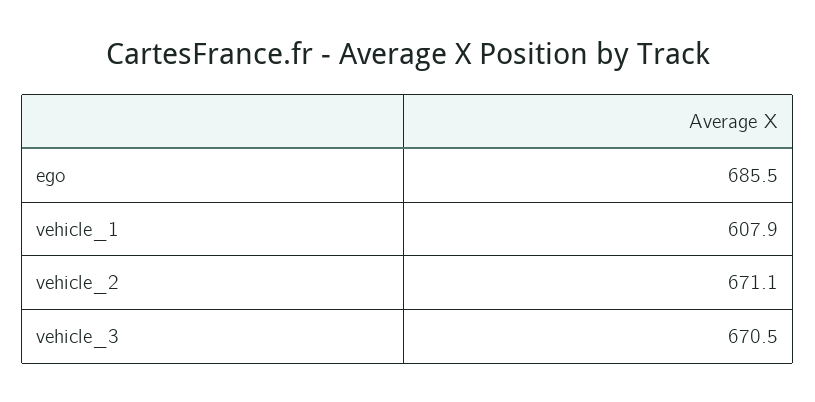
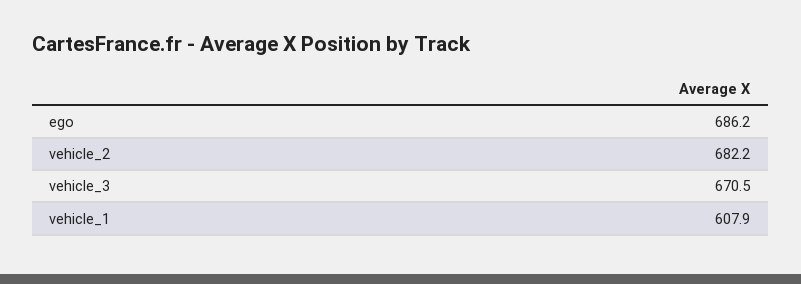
  {
-   "ego": 685.5,
+   "ego": 686.2,
    "vehicle_1": 607.9,
-   "vehicle_2": 671.1,
+   "vehicle_2": 682.2,
    "vehicle_3": 670.5
  }

